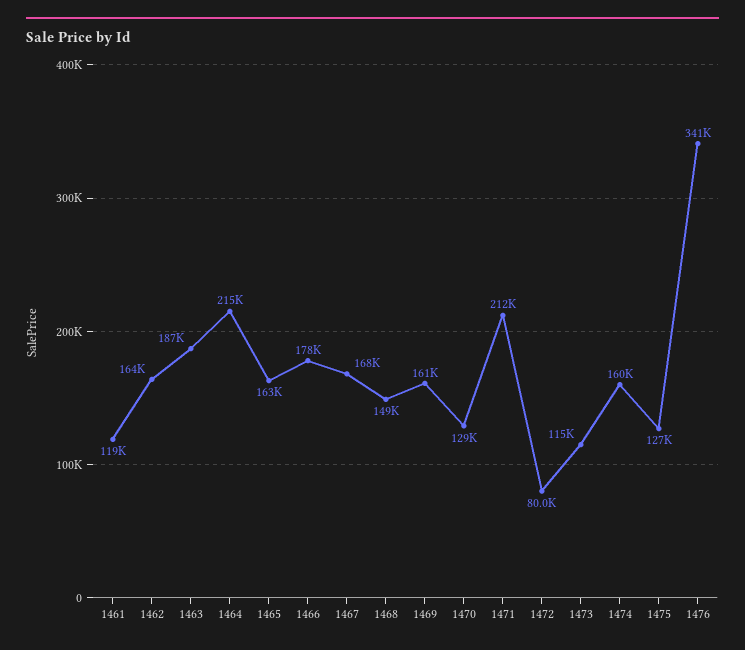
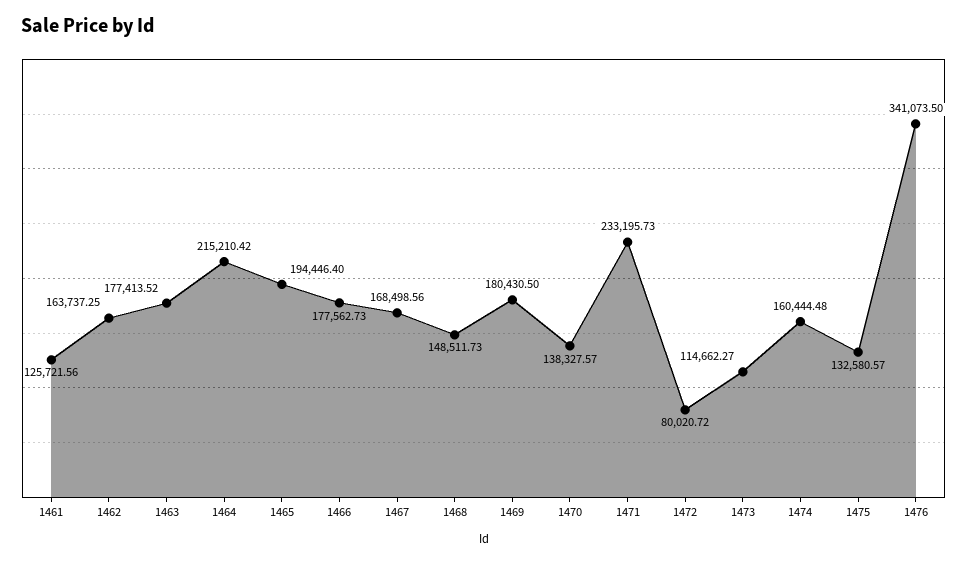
  {
-   "1461": 119000,
+   "1461": 125721.56,
    "1462": 163737.25,
-   "1463": 187000,
+   "1463": 177413.52,
    "1464": 215210.42,
-   "1465": 163000,
+   "1465": 194446.4,
    "1466": 177562.73,
    "1467": 168498.56,
    "1468": 148511.73,
-   "1469": 161000,
+   "1469": 180430.5,
-   "1470": 129000,
+   "1470": 138327.57,
-   "1471": 212000,
+   "1471": 233195.73,
    "1472": 80020.72,
    "1473": 114662.27,
    "1474": 160444.48,
-   "1475": 127000,
+   "1475": 132580.57,
    "1476": 341073.5
  }

